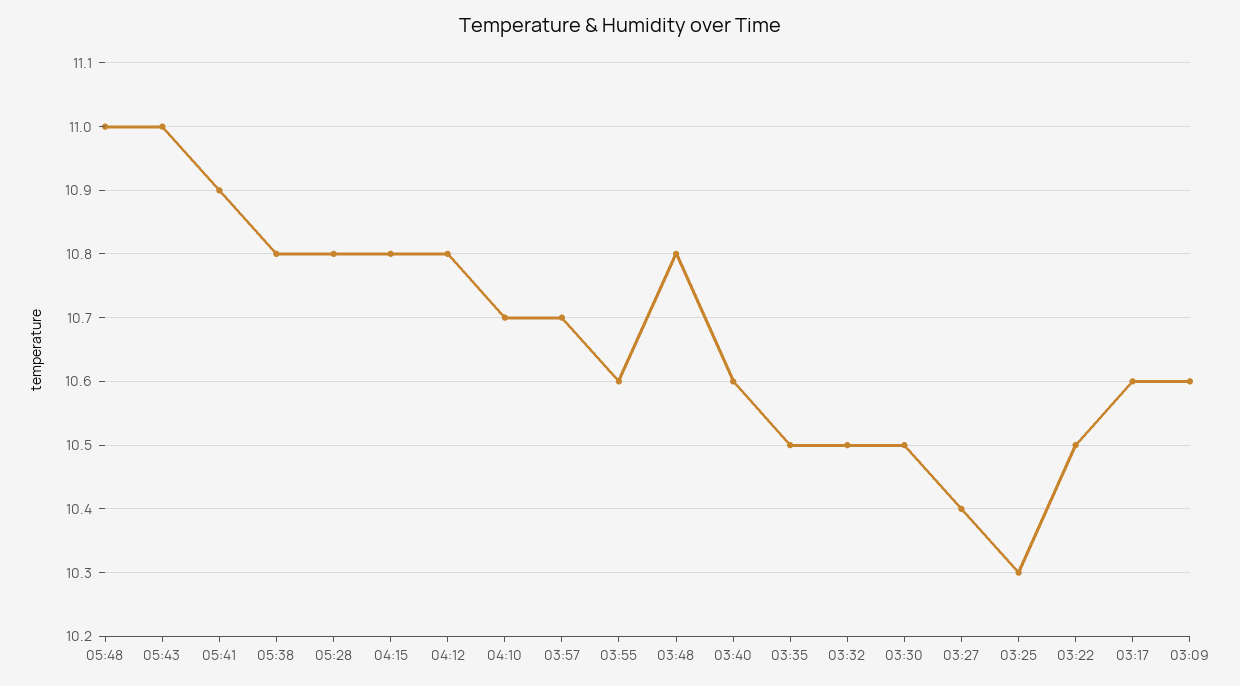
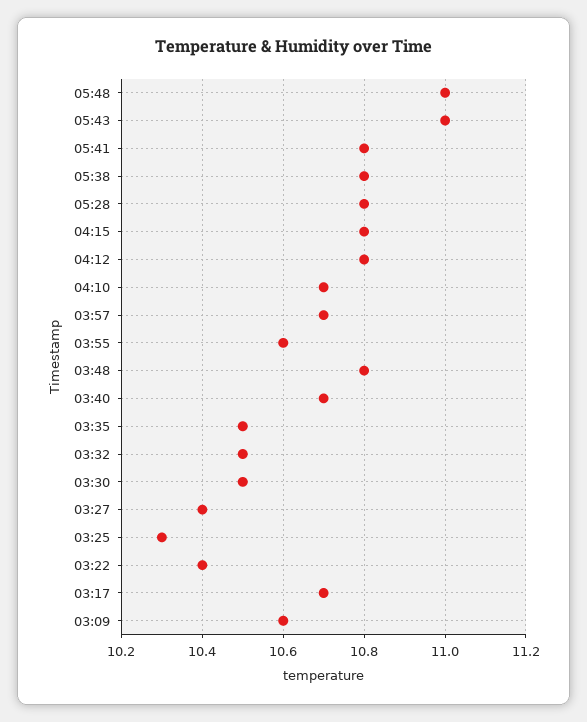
  {
    "05:48": 11,
    "05:43": 11,
-   "05:41": 10.9,
+   "05:41": 10.8,
    "05:38": 10.8,
    "05:28": 10.8,
    "04:15": 10.8,
    "04:12": 10.8,
    "04:10": 10.7,
    "03:57": 10.7,
    "03:55": 10.6,
    "03:48": 10.8,
-   "03:40": 10.6,
+   "03:40": 10.7,
    "03:35": 10.5,
    "03:32": 10.5,
    "03:30": 10.5,
    "03:27": 10.4,
    "03:25": 10.3,
-   "03:22": 10.5,
+   "03:22": 10.4,
-   "03:17": 10.6,
+   "03:17": 10.7,
    "03:09": 10.6
  }

